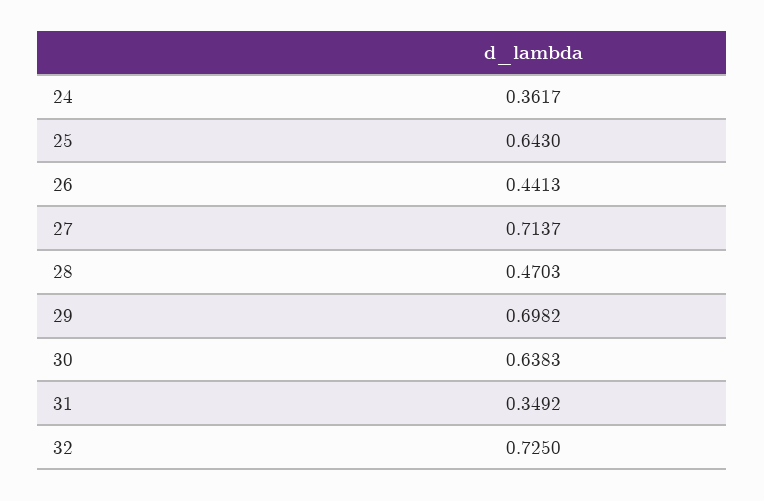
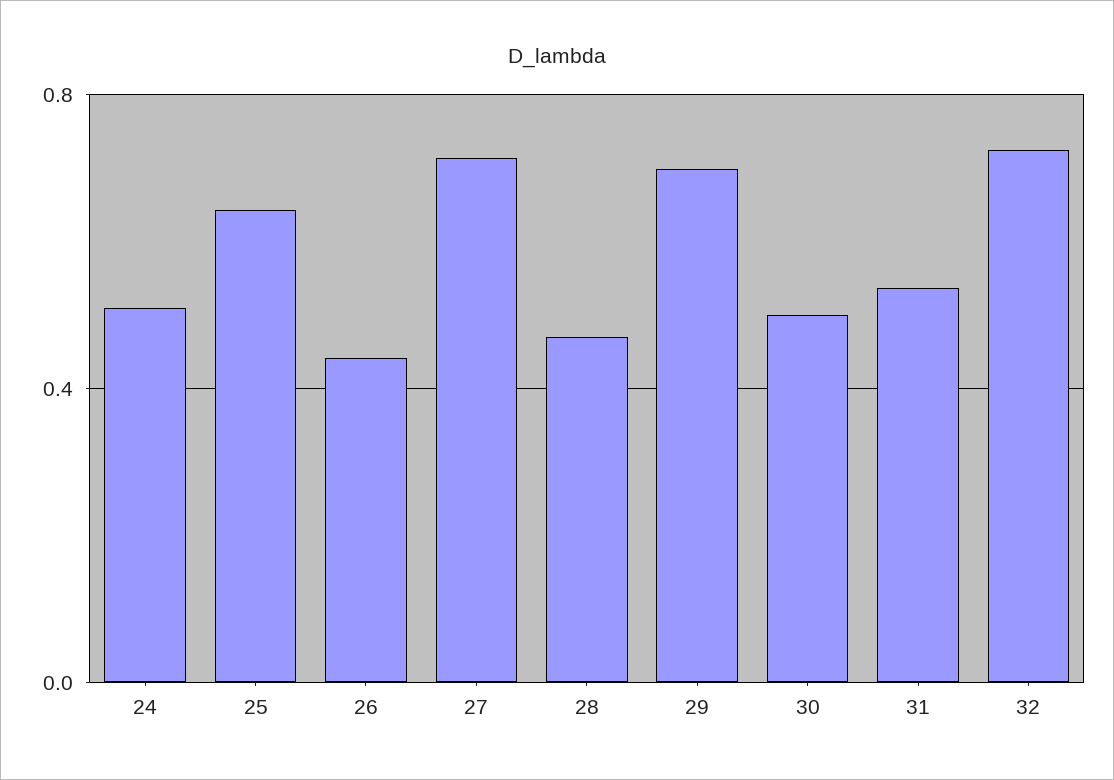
  {
-   "24": 0.3617,
+   "24": 0.5,
    "25": 0.643,
    "26": 0.4413,
    "27": 0.7137,
    "28": 0.4703,
    "29": 0.6982,
-   "30": 0.6383,
+   "30": 0.5,
-   "31": 0.3492,
+   "31": 0.55,
    "32": 0.725
  }

